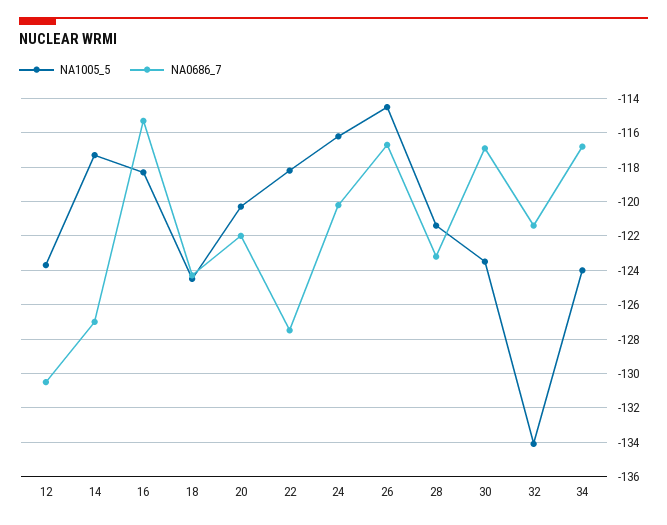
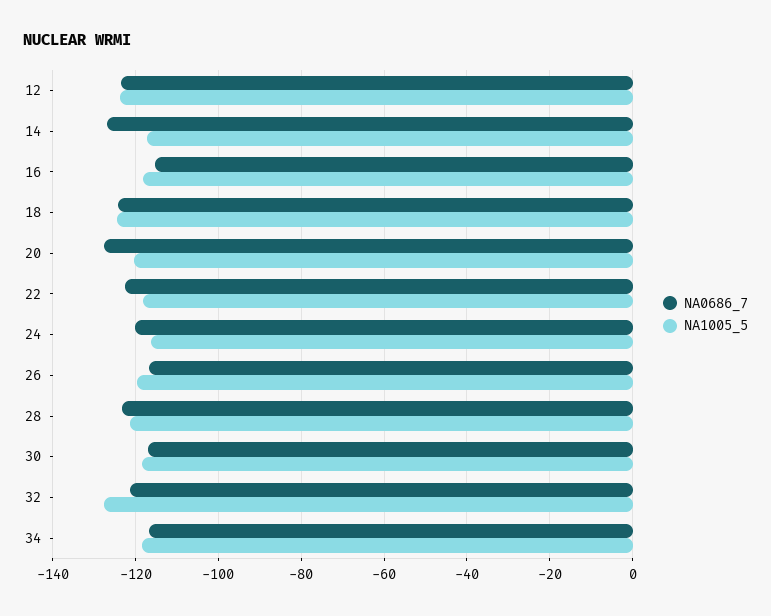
  {
    "NA1005_5": {
      "12": -123.5,
      "14": -117.5,
      "16": -118.5,
      "18": -124.5,
      "20": -120.5,
      "22": -118,
      "24": -116,
-     "26": -114.5,
+     "26": -120,
      "28": -121.5,
-     "30": -123.5,
+     "30": -118,
-     "32": -134,
+     "32": -128,
-     "34": -124
+     "34": -118
    },
    "NA0686_7": {
-     "12": -130.5,
+     "12": -124,
      "14": -127,
      "16": -115.5,
      "18": -124.5,
-     "20": -122,
+     "20": -128,
-     "22": -127.5,
+     "22": -122,
      "24": -120,
      "26": -116.5,
      "28": -123,
      "30": -117,
      "32": -121.5,
      "34": -117
    }
  }

